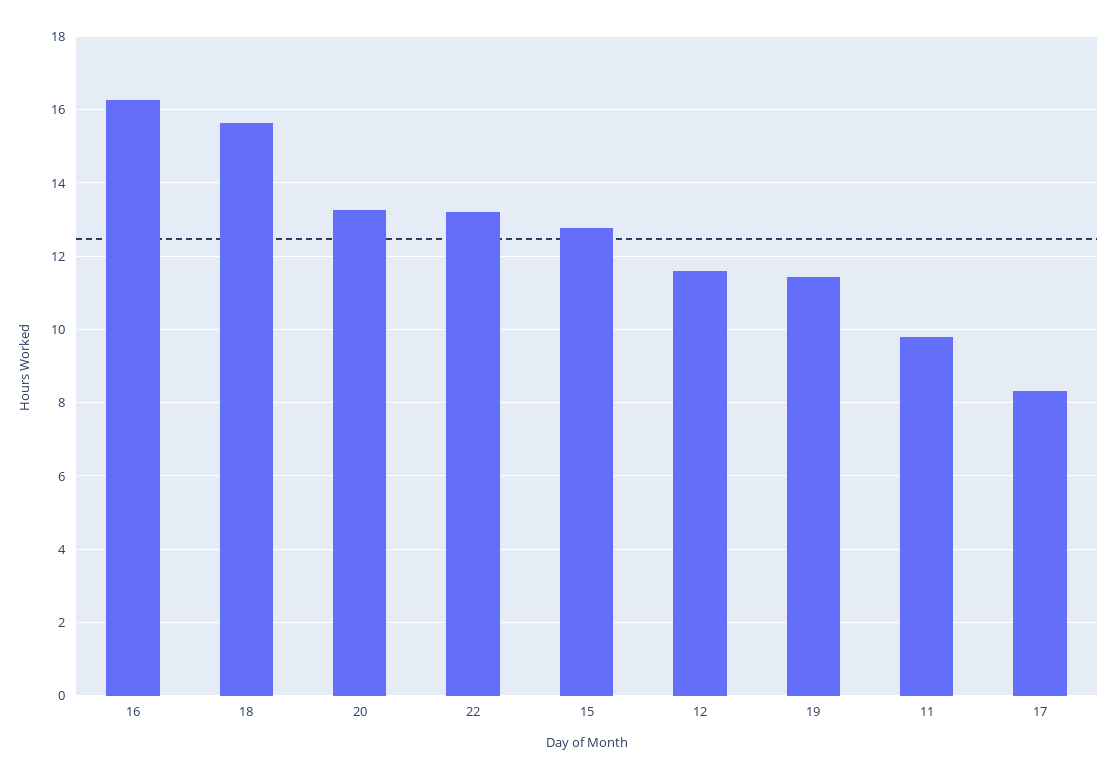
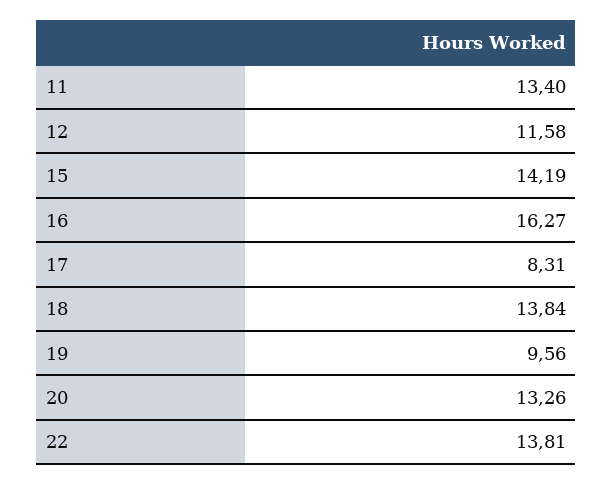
  {
    "16": 16.27,
-   "18": 15.6,
+   "18": 13.84,
    "20": 13.26,
-   "22": 13.2,
+   "22": 13.81,
-   "15": 12.8,
+   "15": 14.19,
    "12": 11.58,
-   "19": 11.4,
+   "19": 9.56,
-   "11": 9.8,
+   "11": 13.4,
    "17": 8.31
  }

